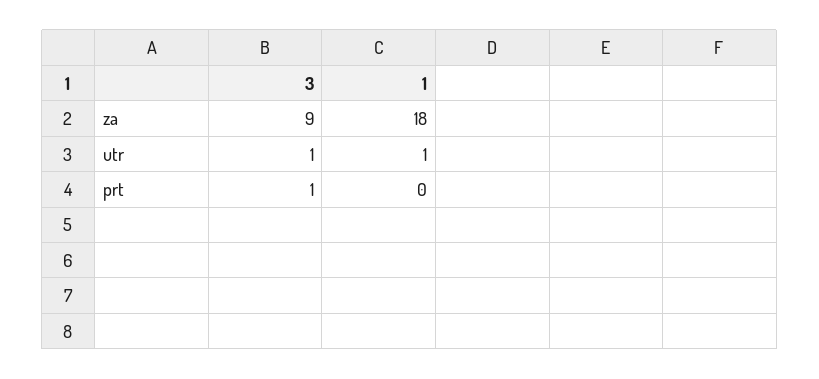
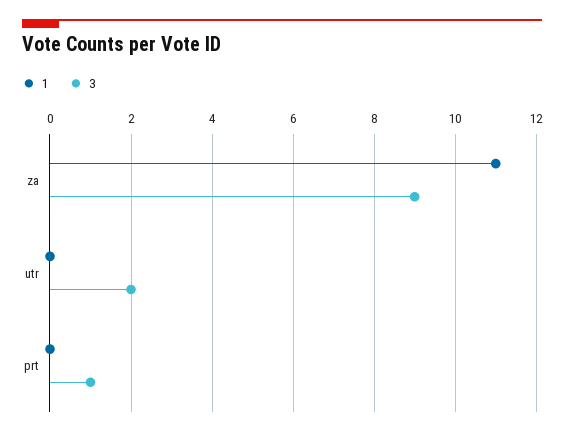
  {
    "3": {
      "za": 9,
-     "utr": 1,
+     "utr": 2,
      "prt": 1
    },
    "1": {
-     "za": 18,
+     "za": 11,
-     "utr": 1,
+     "utr": 0,
      "prt": 0
    }
  }

